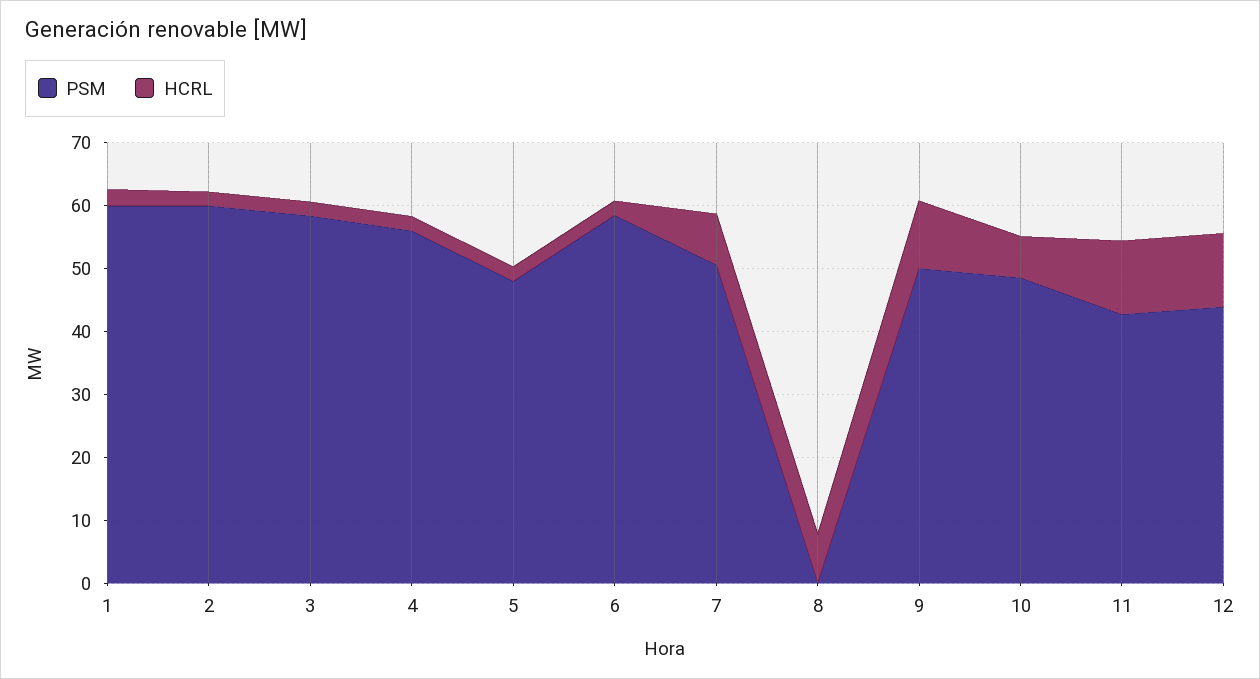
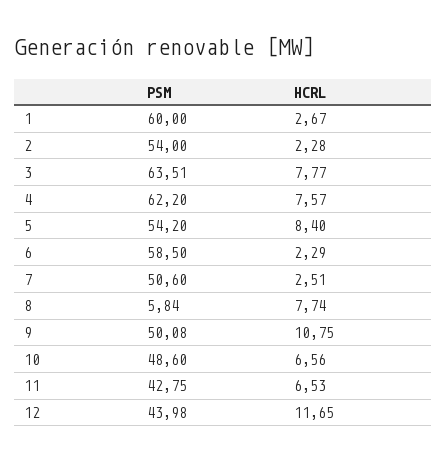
  {
    "PSM": {
      "1": 60,
-     "2": 60,
+     "2": 54,
-     "3": 58,
+     "3": 63.51,
-     "4": 56,
+     "4": 62.2,
-     "5": 48,
+     "5": 54.2,
      "6": 58.5,
      "7": 50.6,
-     "8": 0,
+     "8": 5.84,
      "9": 50.08,
      "10": 48.6,
      "11": 42.75,
      "12": 43.98
    },
    "HCRL": {
      "1": 2.67,
      "2": 2.28,
-     "3": 2,
+     "3": 7.77,
-     "4": 2,
+     "4": 7.57,
-     "5": 2,
+     "5": 8.4,
      "6": 2.29,
-     "7": 8,
+     "7": 2.51,
      "8": 7.74,
      "9": 10.75,
      "10": 6.56,
-     "11": 12,
+     "11": 6.53,
      "12": 11.65
    }
  }

